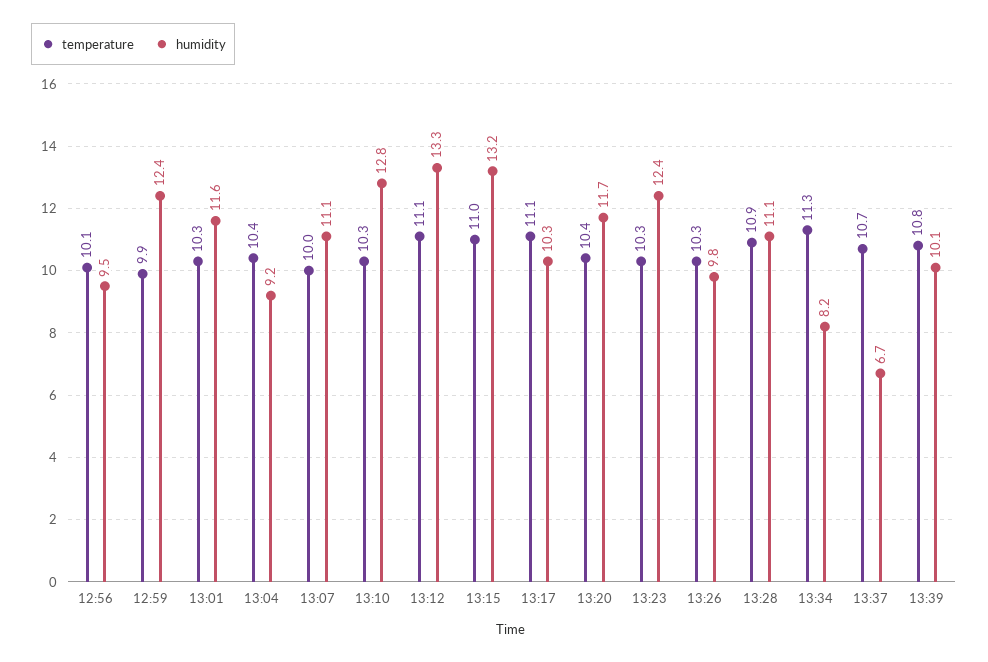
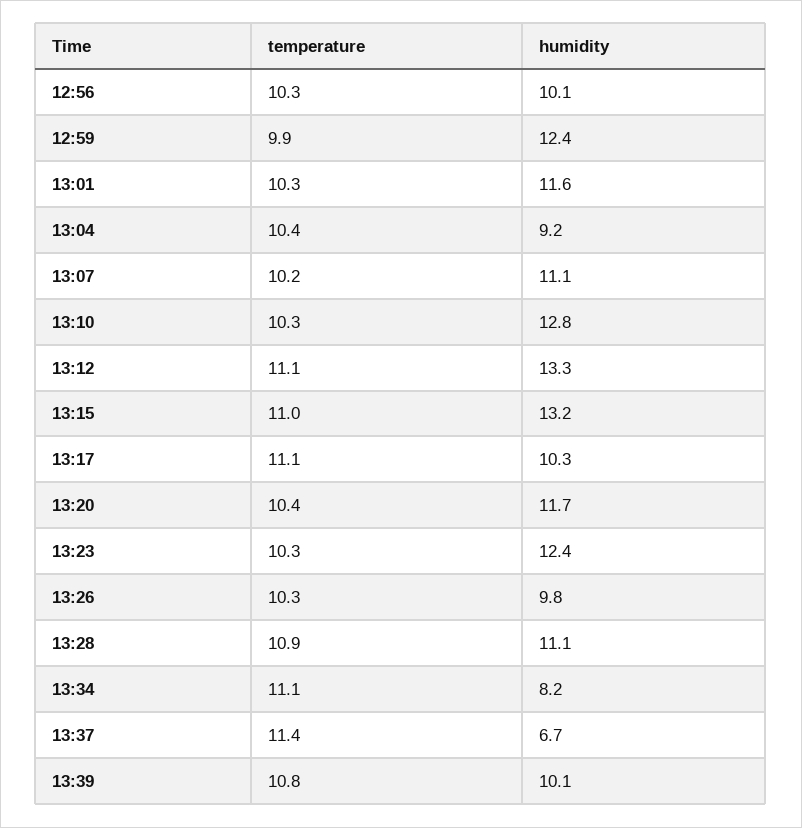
  {
    "temperature": {
-     "12:56": 10.1,
+     "12:56": 10.3,
      "12:59": 9.9,
      "13:01": 10.3,
      "13:04": 10.4,
-     "13:07": 10,
+     "13:07": 10.2,
      "13:10": 10.3,
      "13:12": 11.1,
      "13:15": 11,
      "13:17": 11.1,
      "13:20": 10.4,
      "13:23": 10.3,
      "13:26": 10.3,
      "13:28": 10.9,
-     "13:34": 11.3,
+     "13:34": 11.1,
-     "13:37": 10.7,
+     "13:37": 11.4,
      "13:39": 10.8
    },
    "humidity": {
-     "12:56": 9.5,
+     "12:56": 10.1,
      "12:59": 12.4,
      "13:01": 11.6,
      "13:04": 9.2,
      "13:07": 11.1,
      "13:10": 12.8,
      "13:12": 13.3,
      "13:15": 13.2,
      "13:17": 10.3,
      "13:20": 11.7,
      "13:23": 12.4,
      "13:26": 9.8,
      "13:28": 11.1,
      "13:34": 8.2,
      "13:37": 6.7,
      "13:39": 10.1
    }
  }

